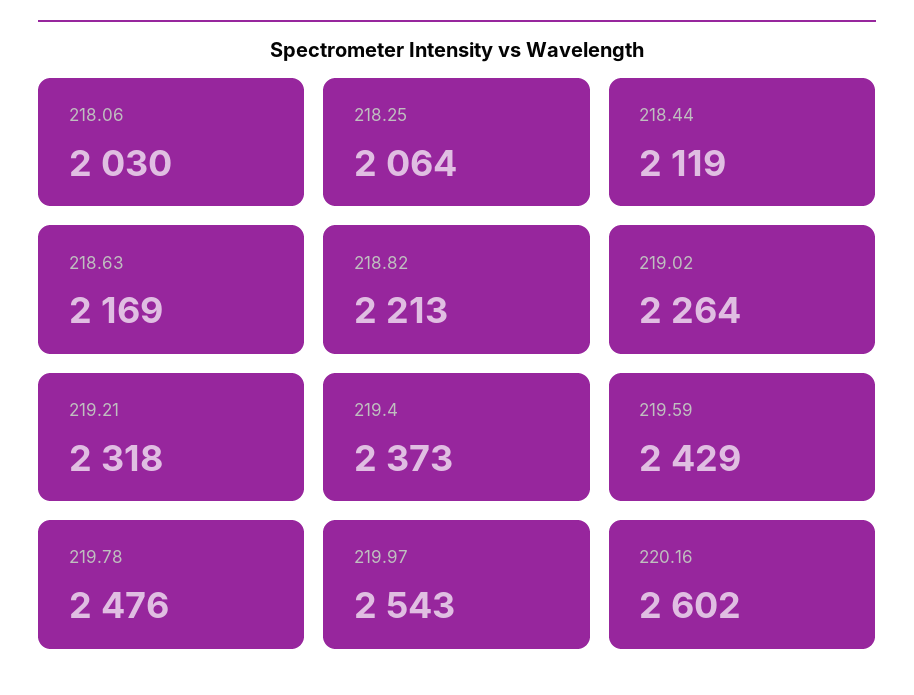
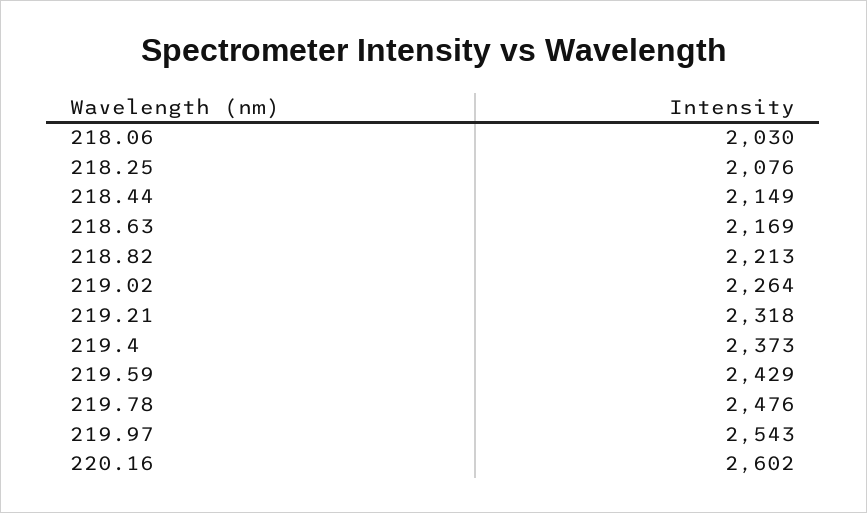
  {
    "218.06": 2030,
-   "218.25": 2064,
+   "218.25": 2076,
-   "218.44": 2119,
+   "218.44": 2149,
    "218.63": 2169,
    "218.82": 2213,
    "219.02": 2264,
    "219.21": 2318,
    "219.4": 2373,
    "219.59": 2429,
    "219.78": 2476,
    "219.97": 2543,
    "220.16": 2602
  }

